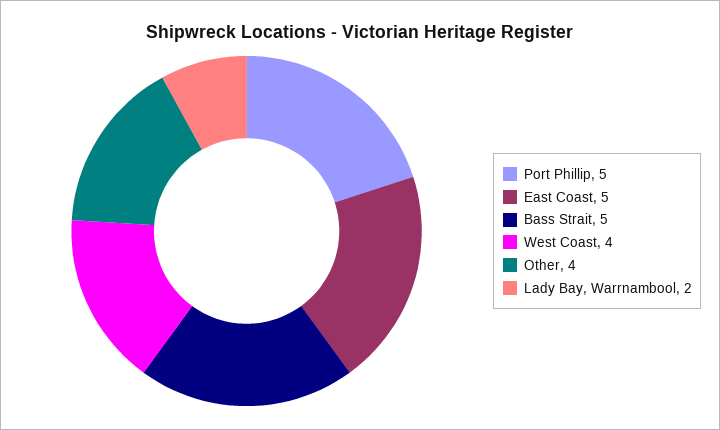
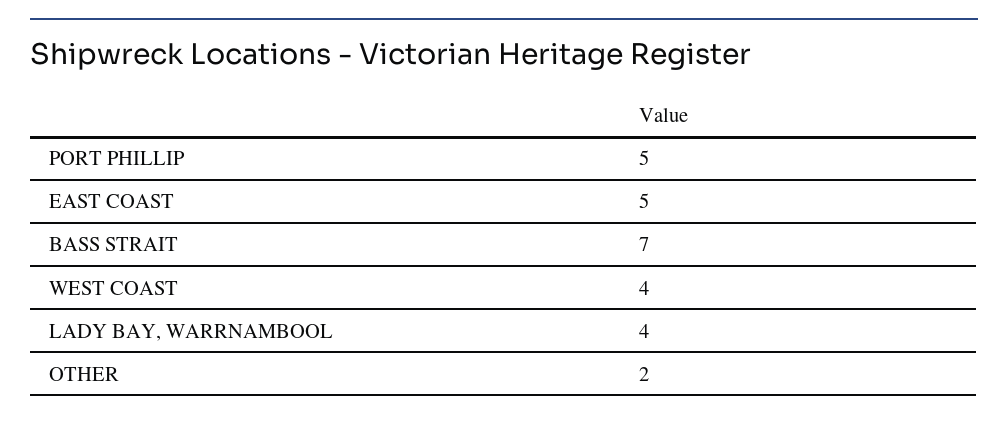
  {
    "Port Phillip": 5,
    "East Coast": 5,
-   "Bass Strait": 5,
+   "Bass Strait": 7,
    "West Coast": 4,
-   "Other": 4,
+   "Other": 2,
-   "Lady Bay, Warrnambool": 2
+   "Lady Bay, Warrnambool": 4
  }

